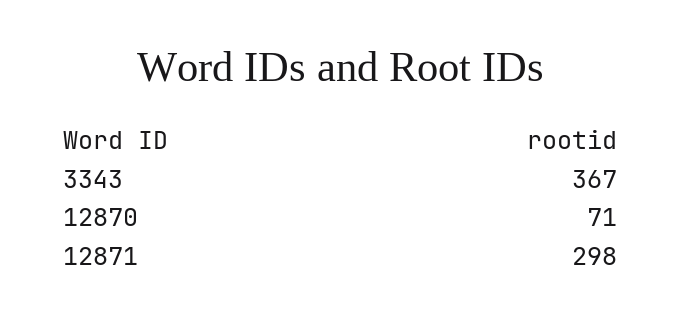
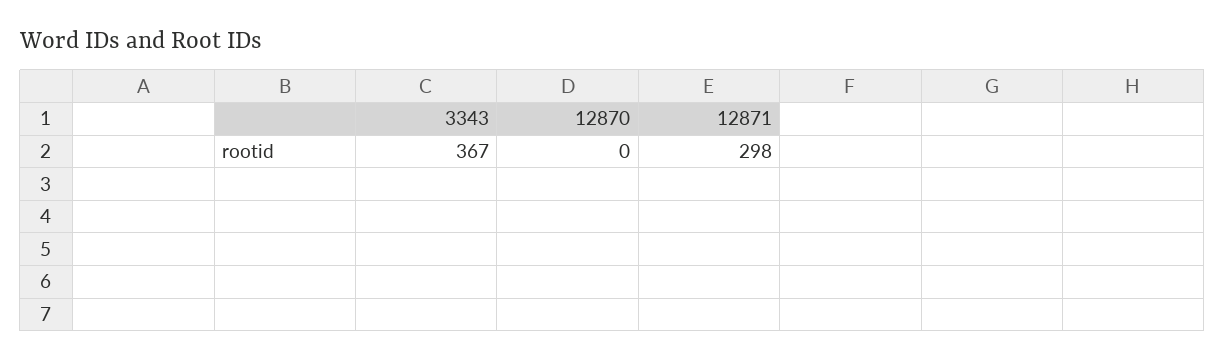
  {
    "3343": 367,
-   "12870": 71,
+   "12870": 0,
    "12871": 298
  }

